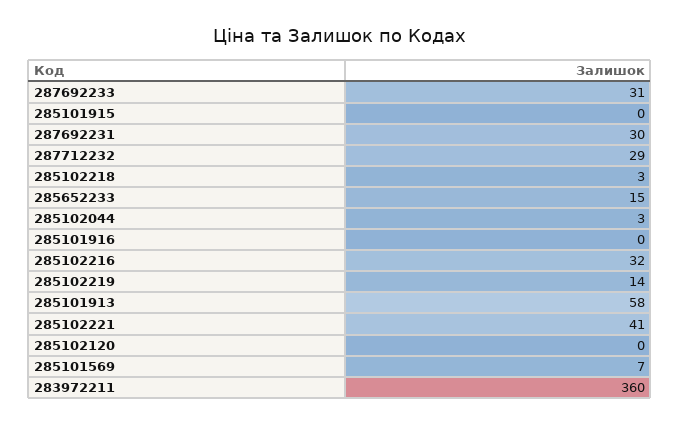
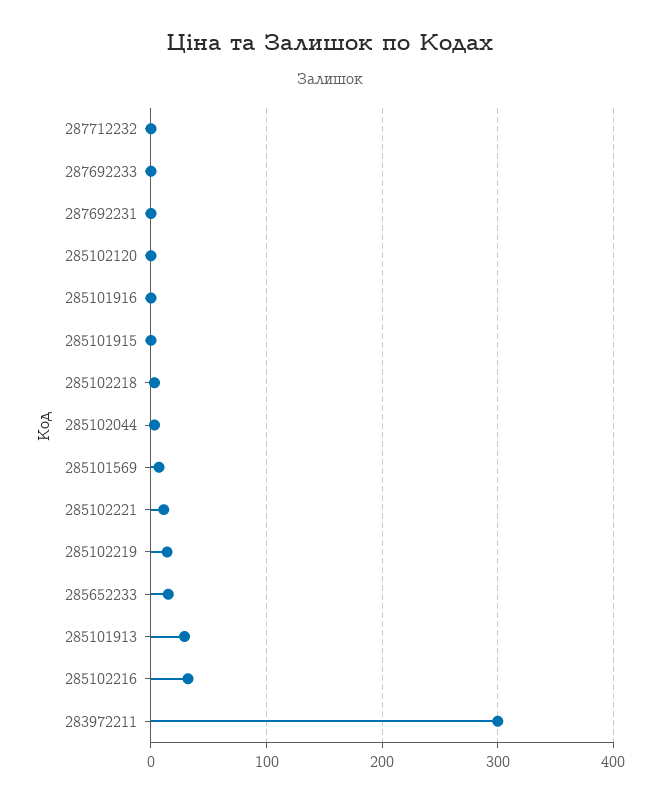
  {
-   "287692233": 31,
+   "287692233": 0,
    "285101915": 0,
-   "287692231": 30,
+   "287692231": 0,
-   "287712232": 29,
+   "287712232": 0,
    "285102218": 3,
    "285652233": 15,
    "285102044": 3,
    "285101916": 0,
    "285102216": 32,
    "285102219": 14,
-   "285101913": 58,
+   "285101913": 30,
-   "285102221": 41,
+   "285102221": 10,
    "285102120": 0,
    "285101569": 7,
-   "283972211": 360
+   "283972211": 300
  }

